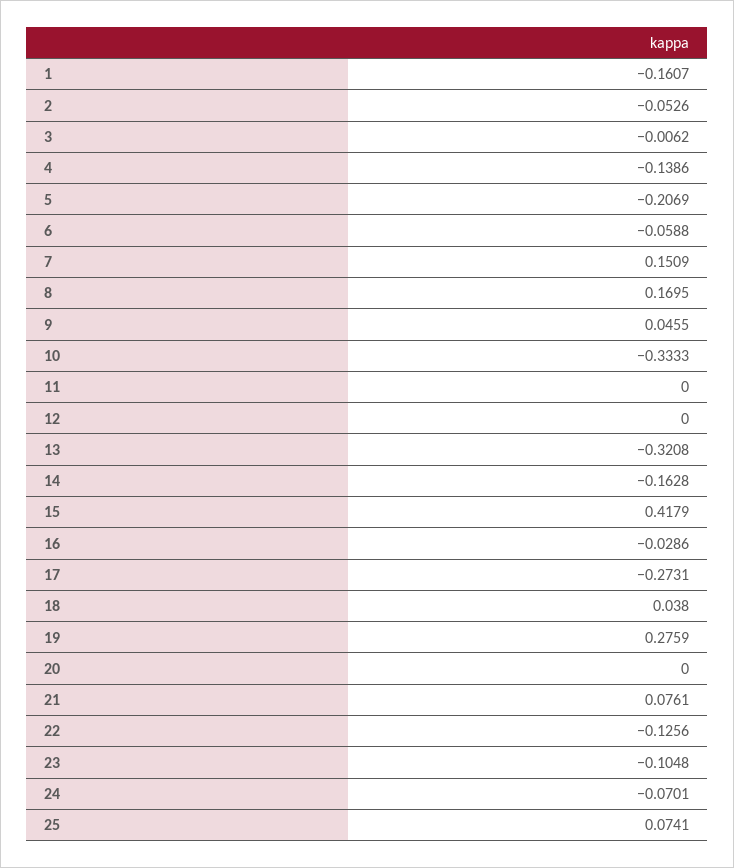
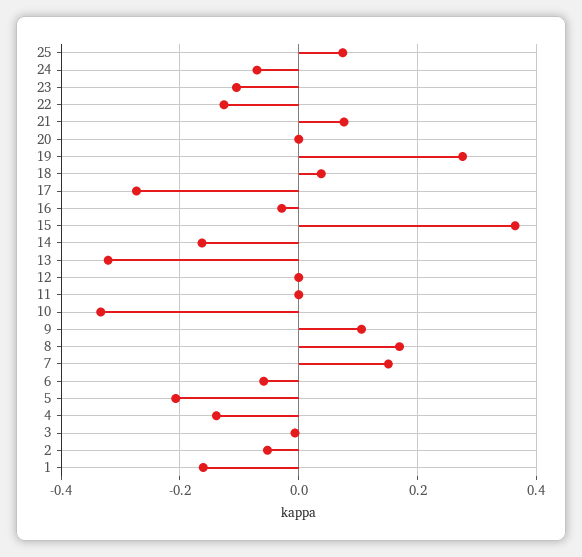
  {
    "1": -0.1607,
    "2": -0.0526,
    "3": -0.0062,
    "4": -0.1386,
    "5": -0.2069,
    "6": -0.0588,
    "7": 0.1509,
    "8": 0.1695,
-   "9": 0.0455,
+   "9": 0.1,
    "10": -0.3333,
    "11": 0,
    "12": 0,
    "13": -0.3208,
    "14": -0.1628,
-   "15": 0.4179,
+   "15": 0.36,
    "16": -0.0286,
    "17": -0.2731,
    "18": 0.038,
    "19": 0.2759,
    "20": 0,
    "21": 0.0761,
    "22": -0.1256,
    "23": -0.1048,
    "24": -0.0701,
    "25": 0.0741
  }

